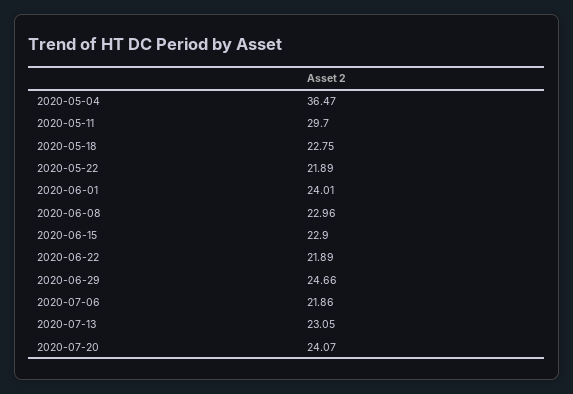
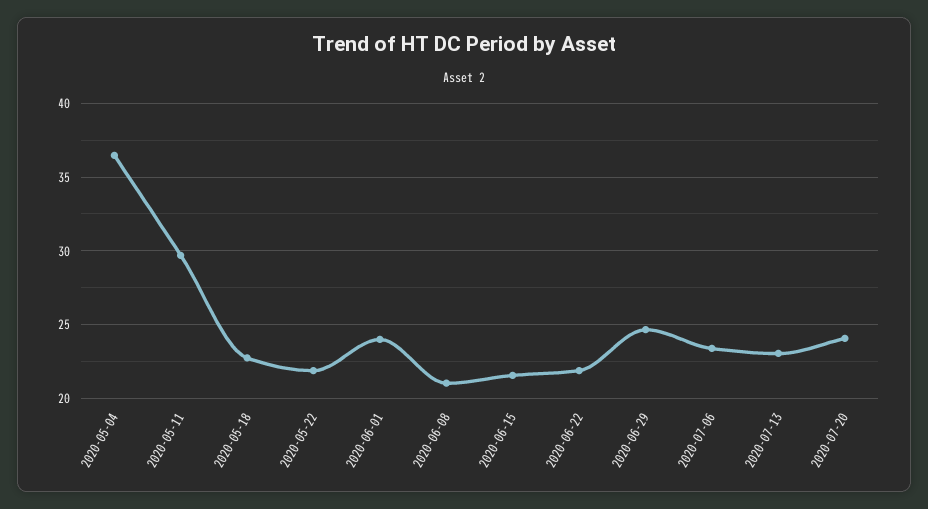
  {
    "2020-05-04": 36.47,
    "2020-05-11": 29.7,
    "2020-05-18": 22.75,
    "2020-05-22": 21.89,
    "2020-06-01": 24.01,
-   "2020-06-08": 22.96,
+   "2020-06-08": 21,
-   "2020-06-15": 22.9,
+   "2020-06-15": 21.5,
    "2020-06-22": 21.89,
    "2020-06-29": 24.66,
-   "2020-07-06": 21.86,
+   "2020-07-06": 23.5,
    "2020-07-13": 23.05,
    "2020-07-20": 24.07
  }

